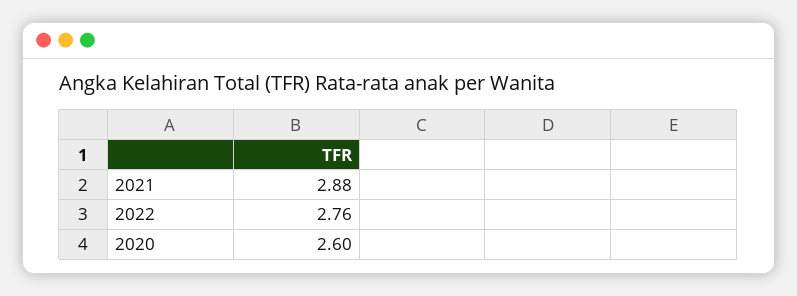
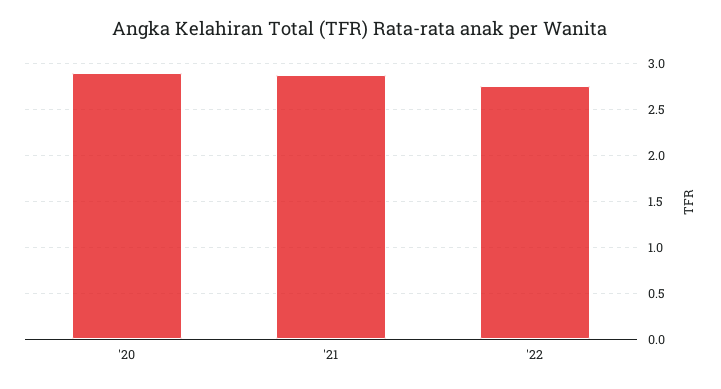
  {
    "2021": 2.88,
    "2022": 2.76,
-   "2020": 2.6
+   "2020": 2.9
  }

